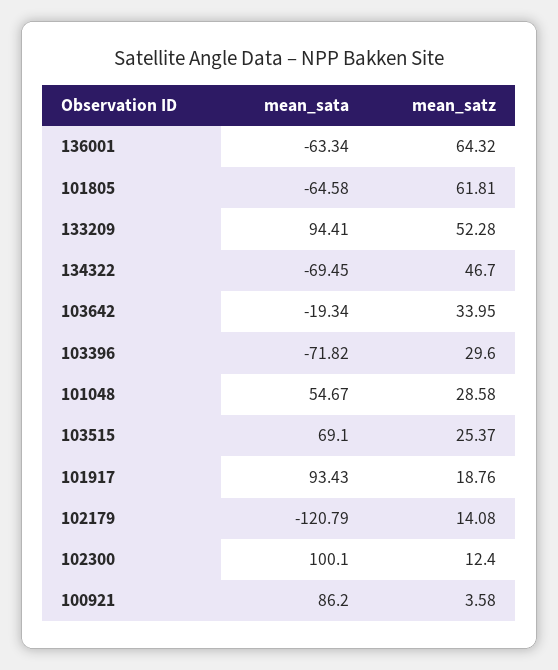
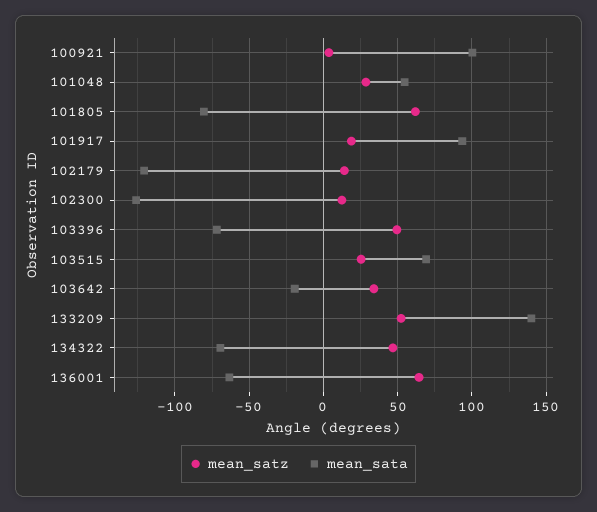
  {
    "mean_sata": {
      "136001": -63.34,
-     "101805": -64.58,
+     "101805": -80,
-     "133209": 94.41,
+     "133209": 140,
      "134322": -69.45,
      "103642": -19.34,
      "103396": -71.82,
      "101048": 54.67,
      "103515": 69.1,
      "101917": 93.43,
      "102179": -120.79,
-     "102300": 100.1,
+     "102300": -125,
-     "100921": 86.2
+     "100921": 100
    },
    "mean_satz": {
      "136001": 64.32,
      "101805": 61.81,
      "133209": 52.28,
      "134322": 46.7,
      "103642": 33.95,
-     "103396": 29.6,
+     "103396": 50,
      "101048": 28.58,
      "103515": 25.37,
      "101917": 18.76,
      "102179": 14.08,
      "102300": 12.4,
      "100921": 3.58
    }
  }

